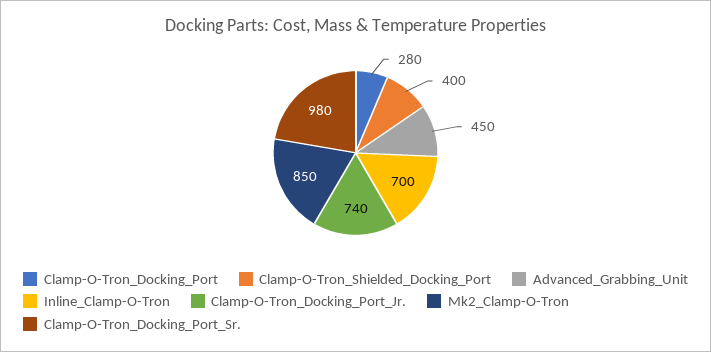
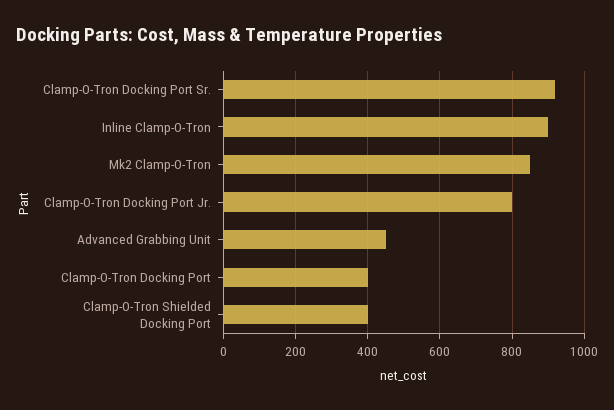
  {
-   "Clamp-O-Tron_Docking_Port": 280,
+   "Clamp-O-Tron_Docking_Port": 400,
    "Clamp-O-Tron_Shielded_Docking_Port": 400,
    "Advanced_Grabbing_Unit": 450,
-   "Inline_Clamp-O-Tron": 700,
+   "Inline_Clamp-O-Tron": 900,
-   "Clamp-O-Tron_Docking_Port_Jr.": 740,
+   "Clamp-O-Tron_Docking_Port_Jr.": 800,
    "Mk2_Clamp-O-Tron": 850,
-   "Clamp-O-Tron_Docking_Port_Sr.": 980
+   "Clamp-O-Tron_Docking_Port_Sr.": 920
  }

